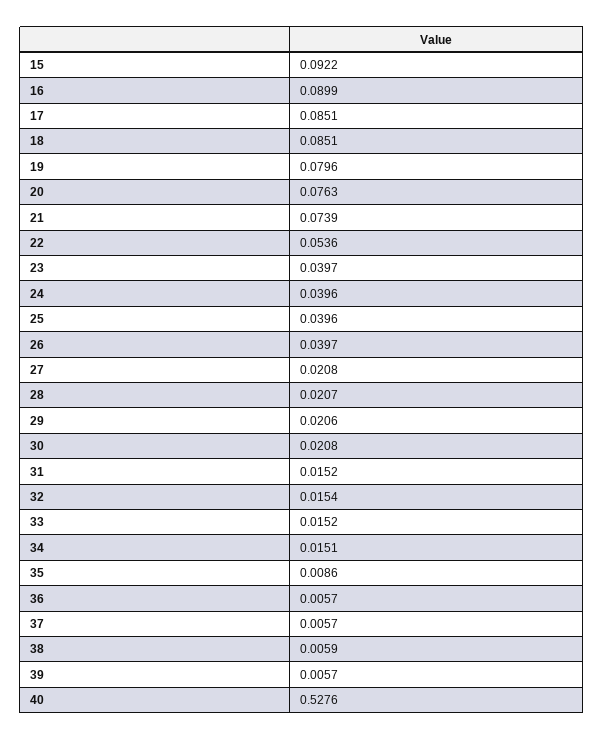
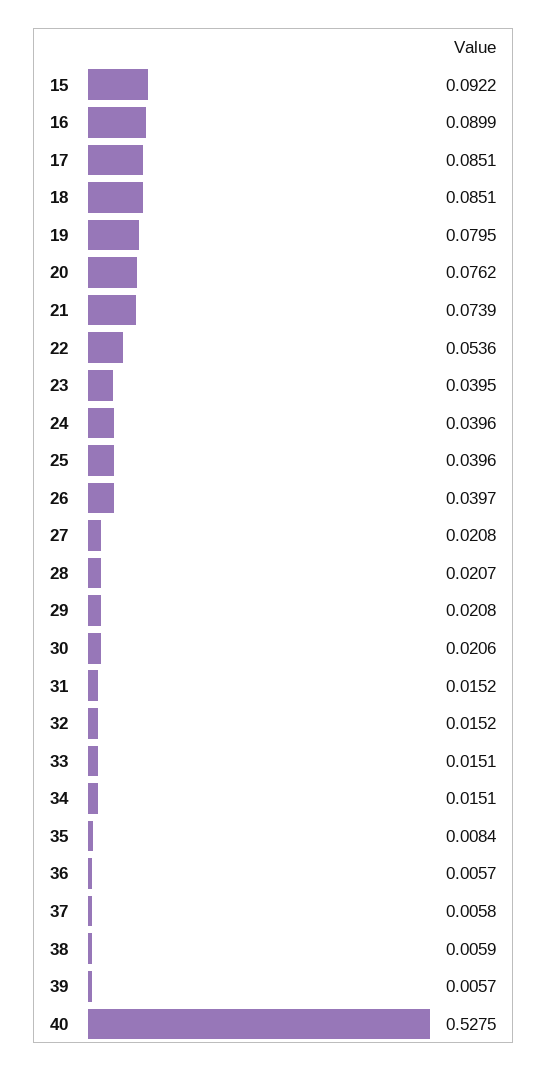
  {
    "15": 0.0922,
    "16": 0.0899,
    "17": 0.0851,
    "18": 0.0851,
-   "19": 0.0796,
+   "19": 0.0795,
-   "20": 0.0763,
+   "20": 0.0762,
    "21": 0.0739,
    "22": 0.0536,
-   "23": 0.0397,
+   "23": 0.0395,
    "24": 0.0396,
    "25": 0.0396,
    "26": 0.0397,
    "27": 0.0208,
    "28": 0.0207,
-   "29": 0.0206,
+   "29": 0.0208,
-   "30": 0.0208,
+   "30": 0.0206,
    "31": 0.0152,
-   "32": 0.0154,
+   "32": 0.0152,
-   "33": 0.0152,
+   "33": 0.0151,
    "34": 0.0151,
-   "35": 0.0086,
+   "35": 0.0084,
    "36": 0.0057,
-   "37": 0.0057,
+   "37": 0.0058,
    "38": 0.0059,
    "39": 0.0057,
-   "40": 0.5276
+   "40": 0.5275
  }

